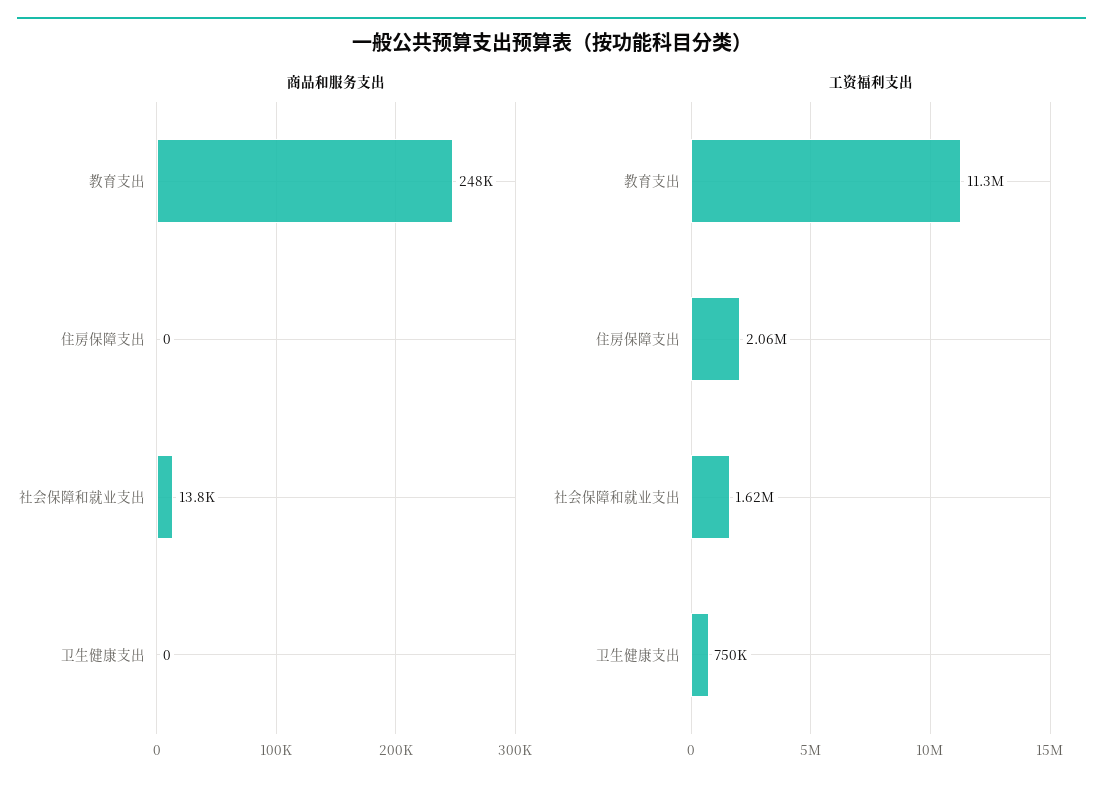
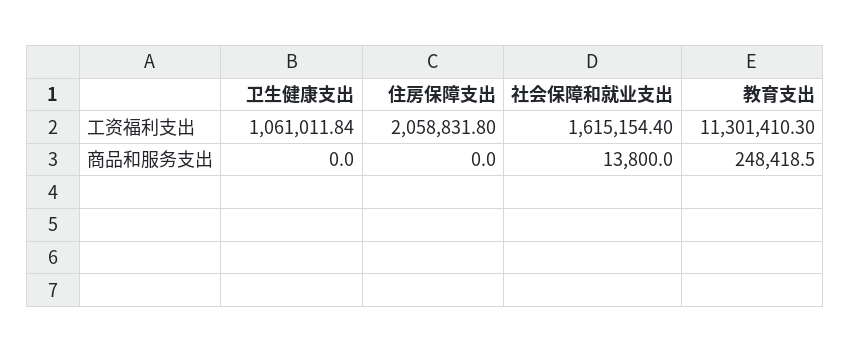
  {
    "商品和服务支出": {
      "教育支出": 248418.5,
      "住房保障支出": 0,
      "社会保障和就业支出": 13800,
      "卫生健康支出": 0
    },
    "工资福利支出": {
      "教育支出": 11301410.3,
      "住房保障支出": 2058831.8,
      "社会保障和就业支出": 1615154.4,
-     "卫生健康支出": 750000
+     "卫生健康支出": 1061011.84
    }
  }

